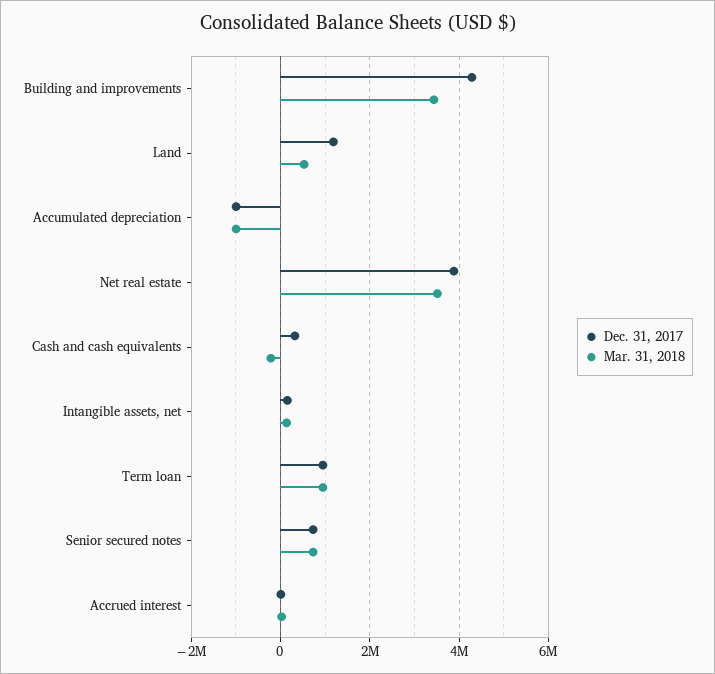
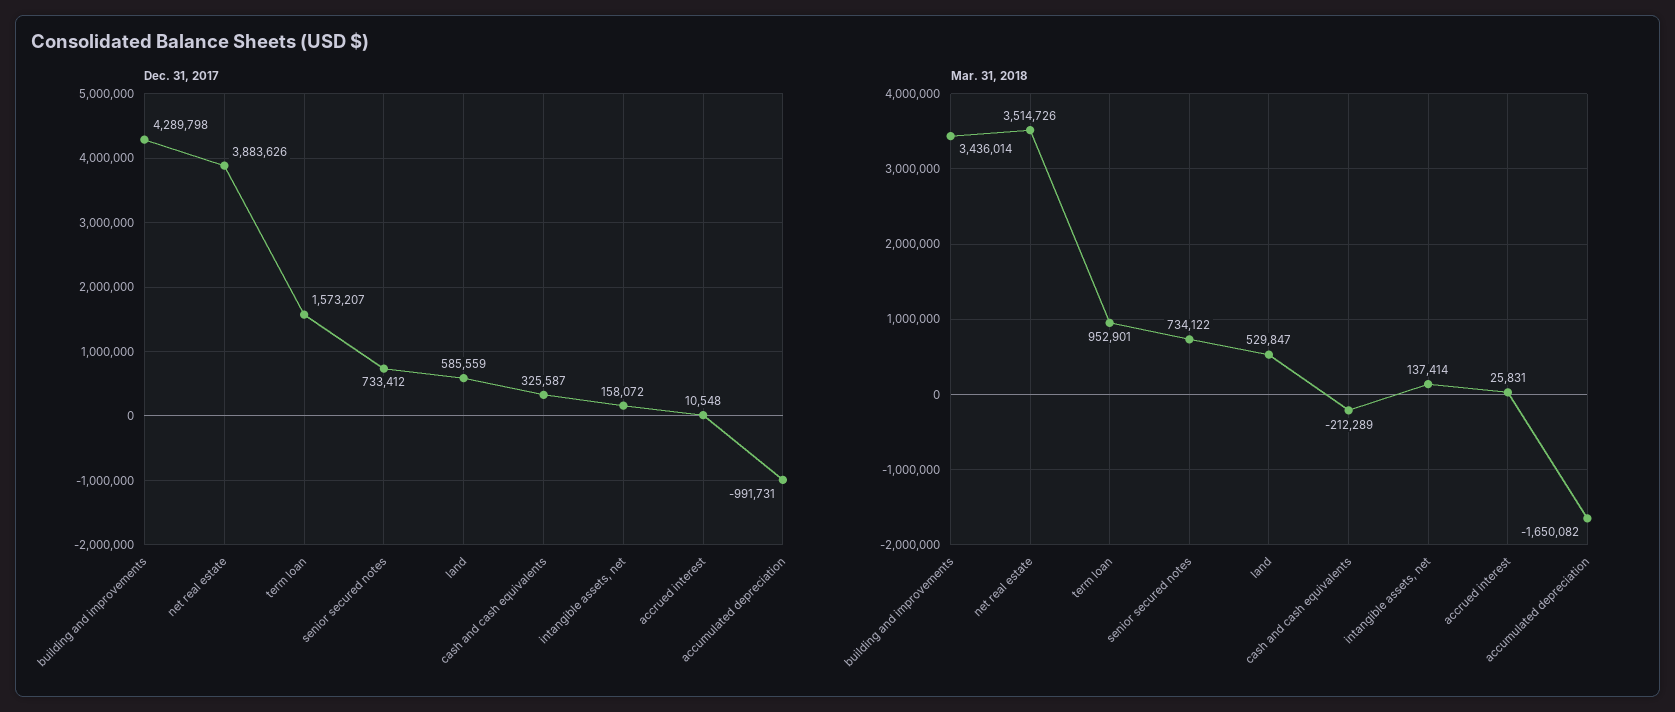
  {
    "Dec. 31, 2017": {
      "Building and improvements": 4289798,
-     "Land": 1200000,
+     "Land": 585559,
      "Accumulated depreciation": -991731,
      "Net real estate": 3883626,
      "Cash and cash equivalents": 325587,
      "Intangible assets, net": 158072,
-     "Term loan": 1000000,
+     "Term loan": 1573207,
      "Senior secured notes": 733412,
      "Accrued interest": 10548
    },
    "Mar. 31, 2018": {
      "Building and improvements": 3436014,
      "Land": 529847,
-     "Accumulated depreciation": -1000000,
+     "Accumulated depreciation": -1650082,
      "Net real estate": 3514726,
      "Cash and cash equivalents": -212289,
      "Intangible assets, net": 137414,
      "Term loan": 952901,
      "Senior secured notes": 734122,
      "Accrued interest": 25831
    }
  }

